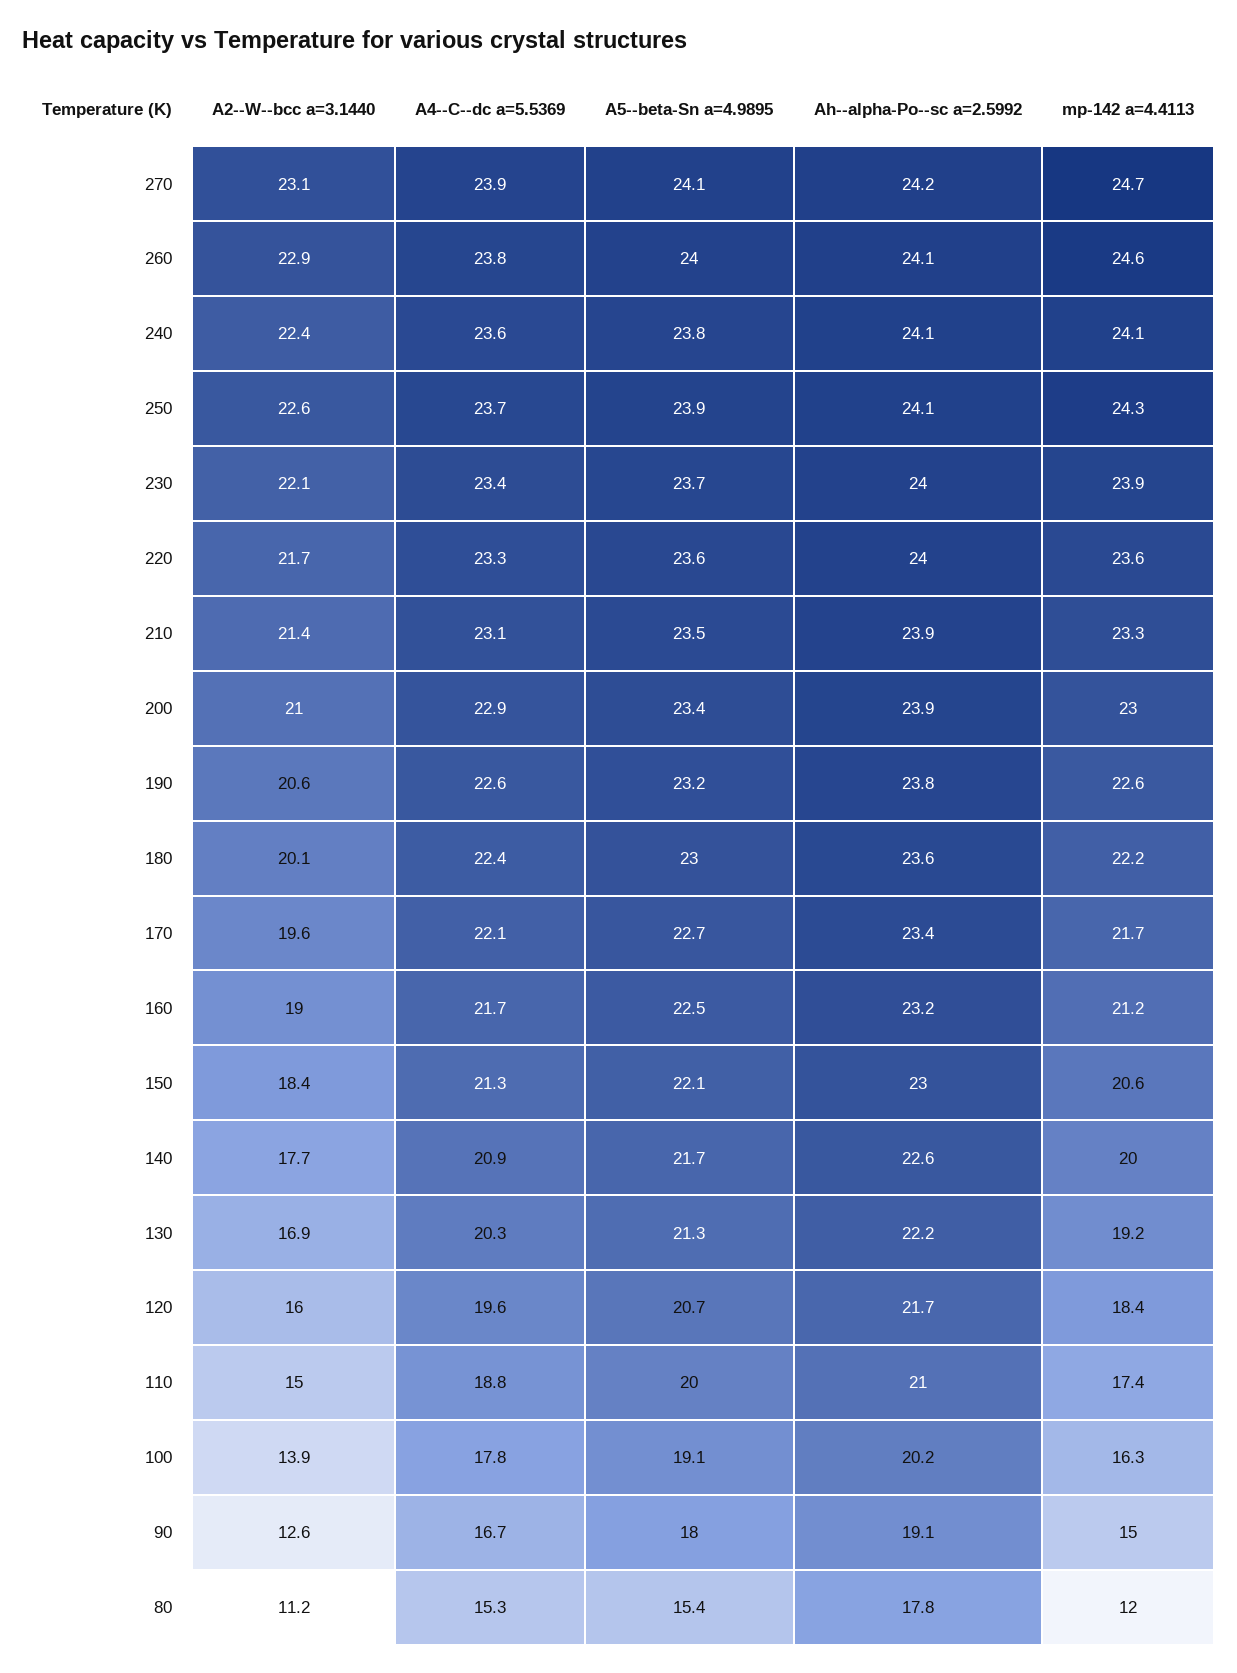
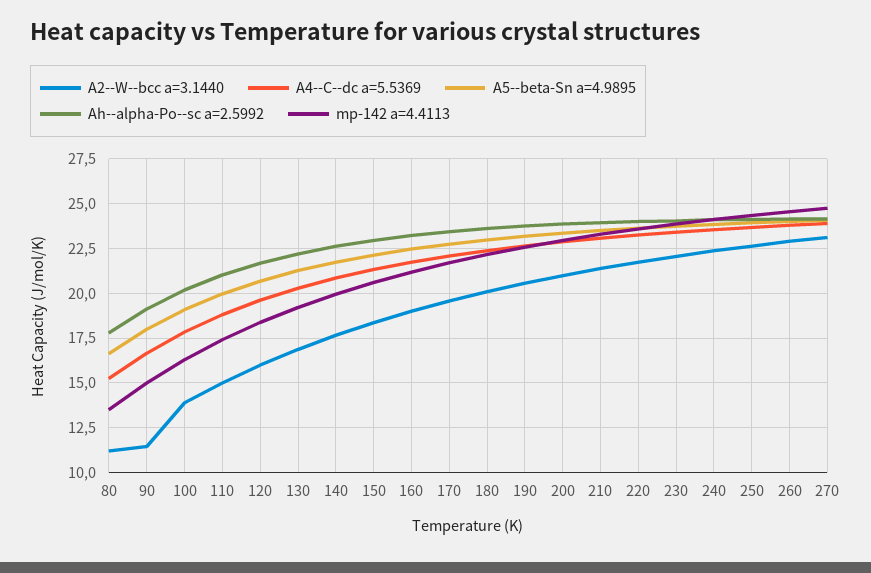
  {
    "A2--W--bcc a=3.1440": {
      "270": 23.1,
      "260": 22.9,
      "240": 22.4,
      "250": 22.6,
      "230": 22.1,
      "220": 21.7,
      "210": 21.4,
      "200": 21,
      "190": 20.6,
      "180": 20.1,
      "170": 19.6,
      "160": 19,
      "150": 18.4,
      "140": 17.7,
      "130": 16.9,
      "120": 16,
      "110": 15,
      "100": 13.9,
-     "90": 12.6,
+     "90": 11.5,
      "80": 11.2
    },
    "A4--C--dc a=5.5369": {
      "270": 23.9,
      "260": 23.8,
      "240": 23.6,
      "250": 23.7,
      "230": 23.4,
      "220": 23.3,
      "210": 23.1,
      "200": 22.9,
      "190": 22.6,
      "180": 22.4,
      "170": 22.1,
      "160": 21.7,
      "150": 21.3,
      "140": 20.9,
      "130": 20.3,
      "120": 19.6,
      "110": 18.8,
      "100": 17.8,
      "90": 16.7,
      "80": 15.3
    },
    "A5--beta-Sn a=4.9895": {
      "270": 24.1,
      "260": 24,
      "240": 23.8,
      "250": 23.9,
      "230": 23.7,
      "220": 23.6,
      "210": 23.5,
      "200": 23.4,
      "190": 23.2,
      "180": 23,
      "170": 22.7,
      "160": 22.5,
      "150": 22.1,
      "140": 21.7,
      "130": 21.3,
      "120": 20.7,
      "110": 20,
      "100": 19.1,
      "90": 18,
-     "80": 15.4
+     "80": 16.5
    },
    "Ah--alpha-Po--sc a=2.5992": {
      "270": 24.2,
      "260": 24.1,
      "240": 24.1,
      "250": 24.1,
      "230": 24,
      "220": 24,
      "210": 23.9,
      "200": 23.9,
      "190": 23.8,
      "180": 23.6,
      "170": 23.4,
      "160": 23.2,
      "150": 23,
      "140": 22.6,
      "130": 22.2,
      "120": 21.7,
      "110": 21,
      "100": 20.2,
      "90": 19.1,
      "80": 17.8
    },
    "mp-142 a=4.4113": {
      "270": 24.7,
      "260": 24.6,
      "240": 24.1,
      "250": 24.3,
      "230": 23.9,
      "220": 23.6,
      "210": 23.3,
      "200": 23,
      "190": 22.6,
      "180": 22.2,
      "170": 21.7,
      "160": 21.2,
      "150": 20.6,
      "140": 20,
      "130": 19.2,
      "120": 18.4,
      "110": 17.4,
      "100": 16.3,
      "90": 15,
-     "80": 12
+     "80": 13.5
    }
  }

